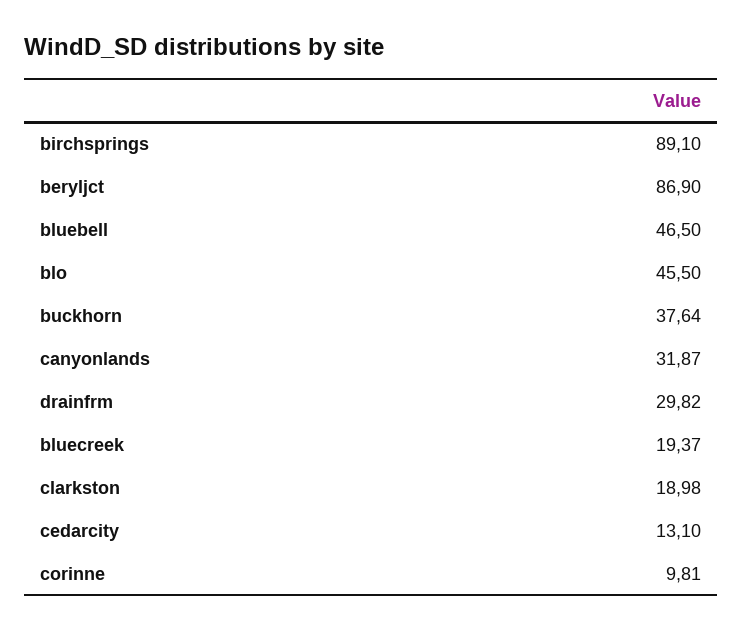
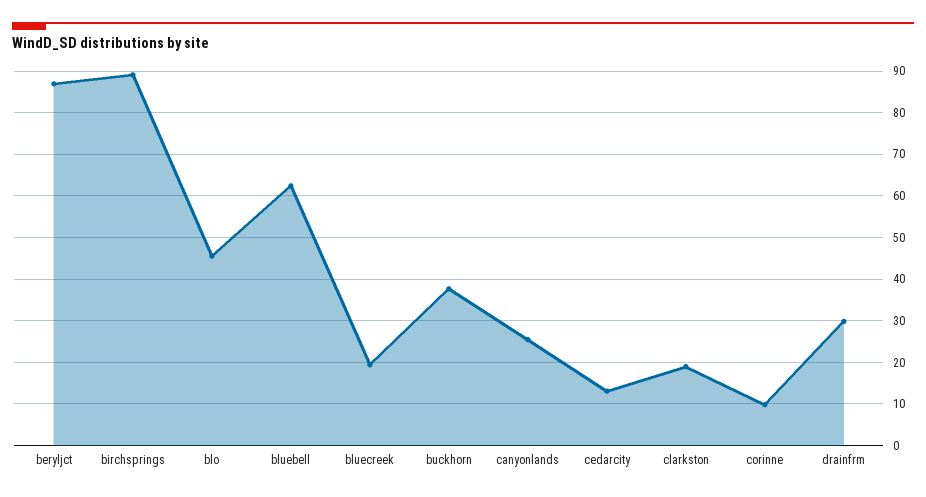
  {
    "birchsprings": 89.1,
    "beryljct": 86.9,
-   "bluebell": 46.5,
+   "bluebell": 62,
    "blo": 45.5,
    "buckhorn": 37.64,
-   "canyonlands": 31.87,
+   "canyonlands": 26,
    "drainfrm": 29.82,
    "bluecreek": 19.37,
    "clarkston": 18.98,
    "cedarcity": 13.1,
    "corinne": 9.81
  }

